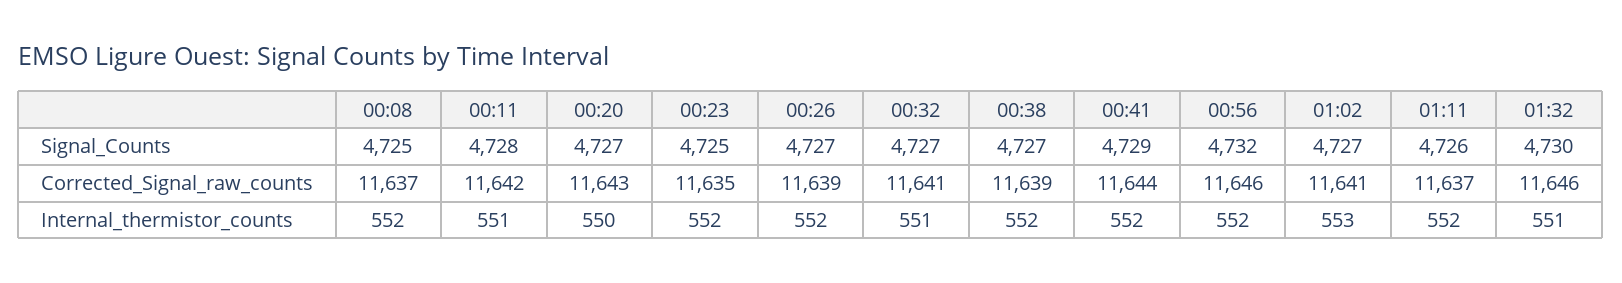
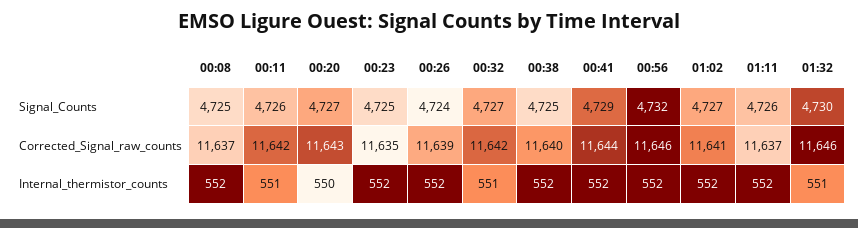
  {
    "00:08": {
      "Signal_Counts": 4725,
      "Corrected_Signal_raw_counts": 11637,
      "Internal_thermistor_counts": 552
    },
    "00:11": {
-     "Signal_Counts": 4728,
+     "Signal_Counts": 4726,
      "Corrected_Signal_raw_counts": 11642,
      "Internal_thermistor_counts": 551
    },
    "00:20": {
      "Signal_Counts": 4727,
      "Corrected_Signal_raw_counts": 11643,
      "Internal_thermistor_counts": 550
    },
    "00:23": {
      "Signal_Counts": 4725,
      "Corrected_Signal_raw_counts": 11635,
      "Internal_thermistor_counts": 552
    },
    "00:26": {
-     "Signal_Counts": 4727,
+     "Signal_Counts": 4724,
      "Corrected_Signal_raw_counts": 11639,
      "Internal_thermistor_counts": 552
    },
    "00:32": {
      "Signal_Counts": 4727,
-     "Corrected_Signal_raw_counts": 11641,
+     "Corrected_Signal_raw_counts": 11642,
      "Internal_thermistor_counts": 551
    },
    "00:38": {
-     "Signal_Counts": 4727,
+     "Signal_Counts": 4725,
-     "Corrected_Signal_raw_counts": 11639,
+     "Corrected_Signal_raw_counts": 11640,
      "Internal_thermistor_counts": 552
    },
    "00:41": {
      "Signal_Counts": 4729,
      "Corrected_Signal_raw_counts": 11644,
      "Internal_thermistor_counts": 552
    },
    "00:56": {
      "Signal_Counts": 4732,
      "Corrected_Signal_raw_counts": 11646,
      "Internal_thermistor_counts": 552
    },
    "01:02": {
      "Signal_Counts": 4727,
      "Corrected_Signal_raw_counts": 11641,
-     "Internal_thermistor_counts": 553
+     "Internal_thermistor_counts": 552
    },
    "01:11": {
      "Signal_Counts": 4726,
      "Corrected_Signal_raw_counts": 11637,
      "Internal_thermistor_counts": 552
    },
    "01:32": {
      "Signal_Counts": 4730,
      "Corrected_Signal_raw_counts": 11646,
      "Internal_thermistor_counts": 551
    }
  }

